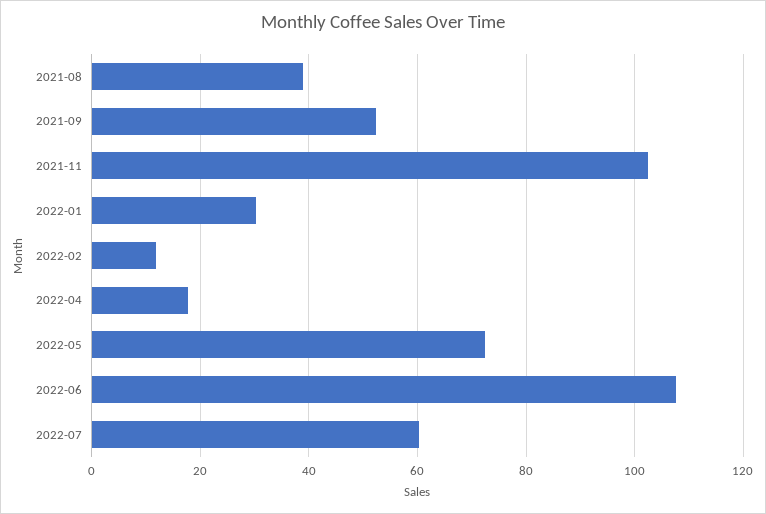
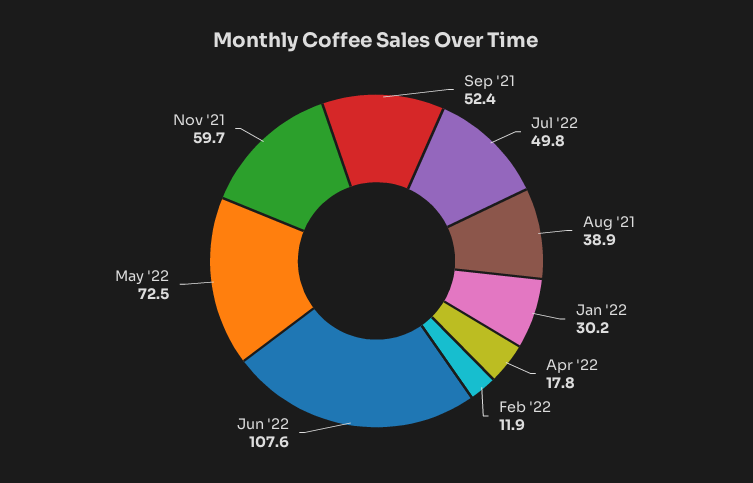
  {
    "2021-08": 38.9,
    "2021-09": 52.4,
-   "2021-11": 102,
+   "2021-11": 59.7,
    "2022-01": 30.2,
    "2022-02": 11.9,
    "2022-04": 17.8,
    "2022-05": 72.5,
    "2022-06": 107.6,
-   "2022-07": 60
+   "2022-07": 49.8
  }

